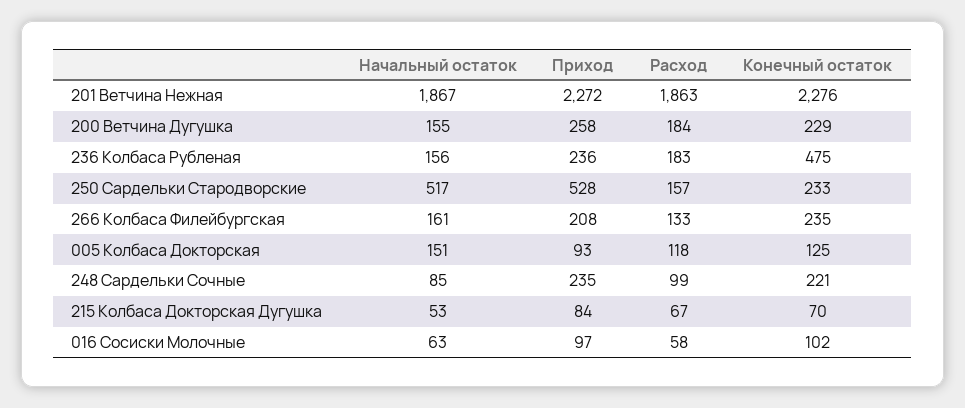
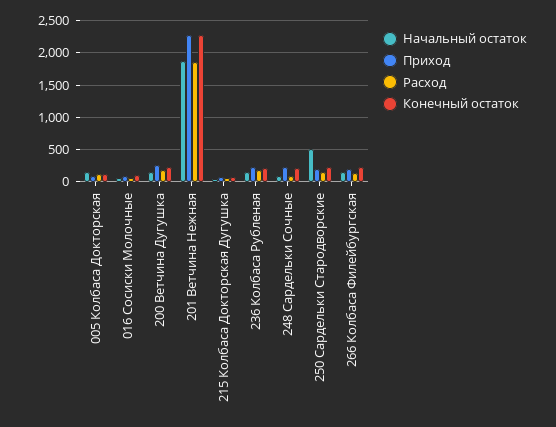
  {
    "Начальный остаток": {
      "201 Ветчина Нежная": 1867,
      "200 Ветчина Дугушка": 155,
      "236 Колбаса Рубленая": 156,
      "250 Сардельки Стародворские": 517,
      "266 Колбаса Филейбургская": 161,
      "005 Колбаса Докторская": 151,
      "248 Сардельки Сочные": 85,
      "215 Колбаса Докторская Дугушка": 53,
      "016 Сосиски Молочные": 63
    },
    "Приход": {
      "201 Ветчина Нежная": 2272,
      "200 Ветчина Дугушка": 258,
      "236 Колбаса Рубленая": 236,
-     "250 Сардельки Стародворские": 528,
+     "250 Сардельки Стародворские": 200,
      "266 Колбаса Филейбургская": 208,
      "005 Колбаса Докторская": 93,
      "248 Сардельки Сочные": 235,
      "215 Колбаса Докторская Дугушка": 84,
      "016 Сосиски Молочные": 97
    },
    "Расход": {
      "201 Ветчина Нежная": 1863,
      "200 Ветчина Дугушка": 184,
      "236 Колбаса Рубленая": 183,
      "250 Сардельки Стародворские": 157,
      "266 Колбаса Филейбургская": 133,
      "005 Колбаса Докторская": 118,
      "248 Сардельки Сочные": 99,
      "215 Колбаса Докторская Дугушка": 67,
      "016 Сосиски Молочные": 58
    },
    "Конечный остаток": {
      "201 Ветчина Нежная": 2276,
      "200 Ветчина Дугушка": 229,
-     "236 Колбаса Рубленая": 475,
+     "236 Колбаса Рубленая": 200,
      "250 Сардельки Стародворские": 233,
      "266 Колбаса Филейбургская": 235,
      "005 Колбаса Докторская": 125,
      "248 Сардельки Сочные": 221,
      "215 Колбаса Докторская Дугушка": 70,
      "016 Сосиски Молочные": 102
    }
  }

